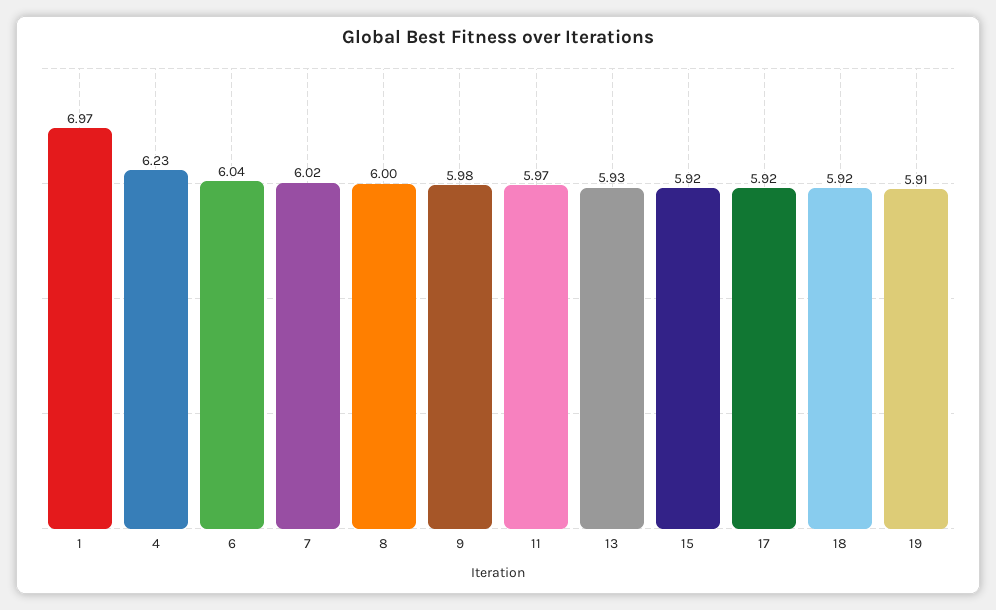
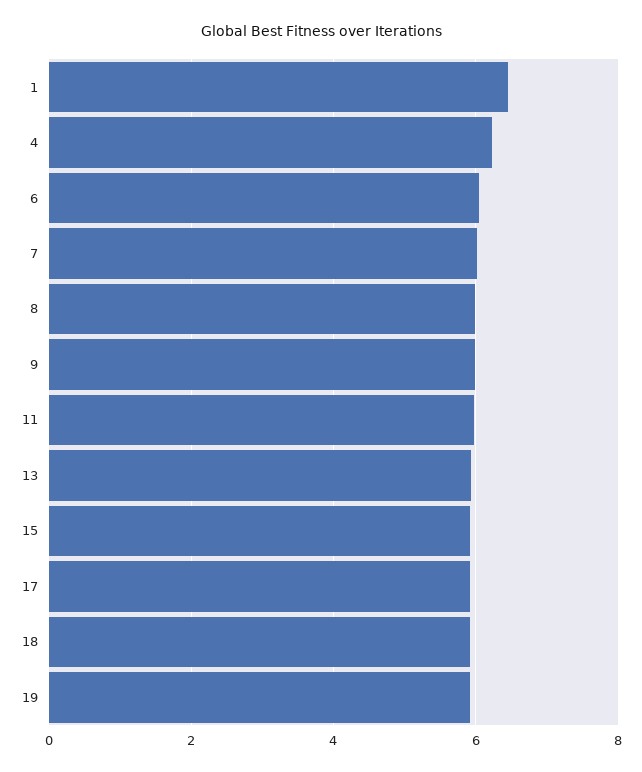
  {
-   "1": 6.97,
+   "1": 6.4,
    "4": 6.23,
    "6": 6.04,
    "7": 6.02,
    "8": 6,
    "9": 5.98,
    "11": 5.97,
    "13": 5.93,
    "15": 5.92,
    "17": 5.92,
    "18": 5.92,
    "19": 5.91
  }

